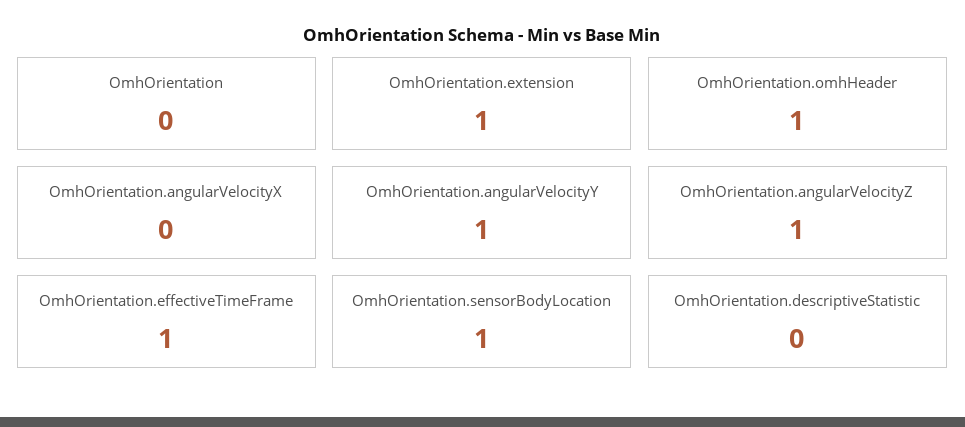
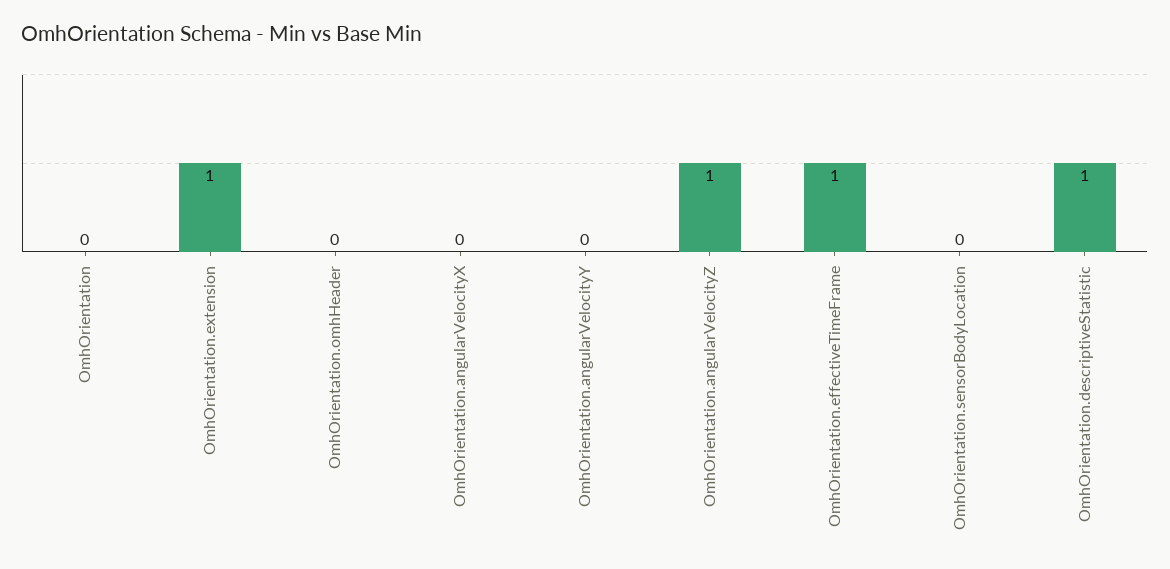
  {
    "OmhOrientation": 0,
    "OmhOrientation.extension": 1,
-   "OmhOrientation.omhHeader": 1,
+   "OmhOrientation.omhHeader": 0,
    "OmhOrientation.angularVelocityX": 0,
-   "OmhOrientation.angularVelocityY": 1,
+   "OmhOrientation.angularVelocityY": 0,
    "OmhOrientation.angularVelocityZ": 1,
    "OmhOrientation.effectiveTimeFrame": 1,
-   "OmhOrientation.sensorBodyLocation": 1,
+   "OmhOrientation.sensorBodyLocation": 0,
-   "OmhOrientation.descriptiveStatistic": 0
+   "OmhOrientation.descriptiveStatistic": 1
  }

